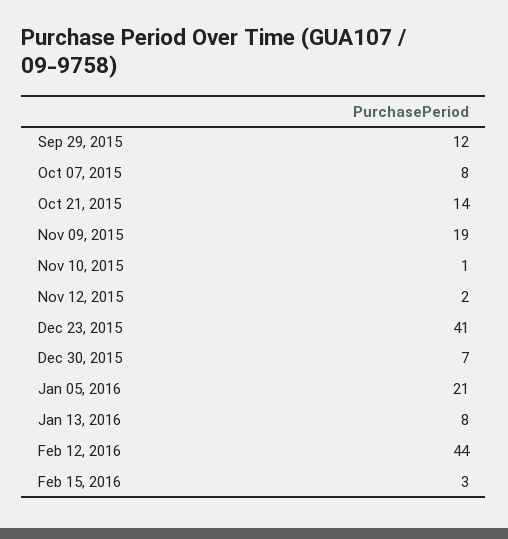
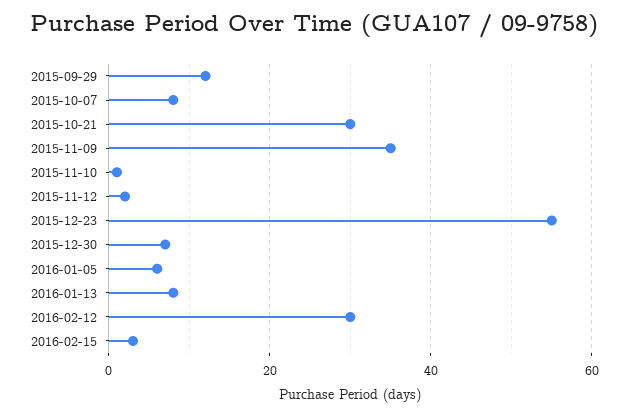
  {
    "Sep 29, 2015": 12,
    "Oct 07, 2015": 8,
-   "Oct 21, 2015": 14,
+   "Oct 21, 2015": 30,
-   "Nov 09, 2015": 19,
+   "Nov 09, 2015": 35,
    "Nov 10, 2015": 1,
    "Nov 12, 2015": 2,
-   "Dec 23, 2015": 41,
+   "Dec 23, 2015": 55,
    "Dec 30, 2015": 7,
-   "Jan 05, 2016": 21,
+   "Jan 05, 2016": 5,
    "Jan 13, 2016": 8,
-   "Feb 12, 2016": 44,
+   "Feb 12, 2016": 30,
    "Feb 15, 2016": 3
  }

